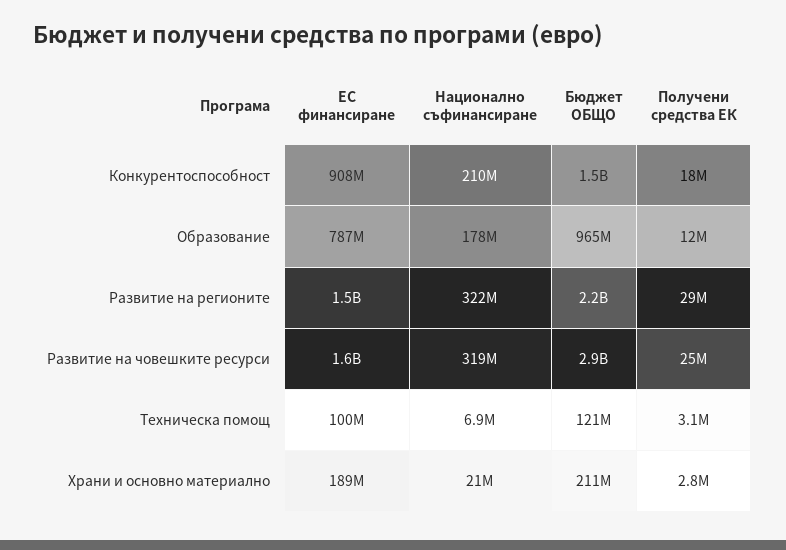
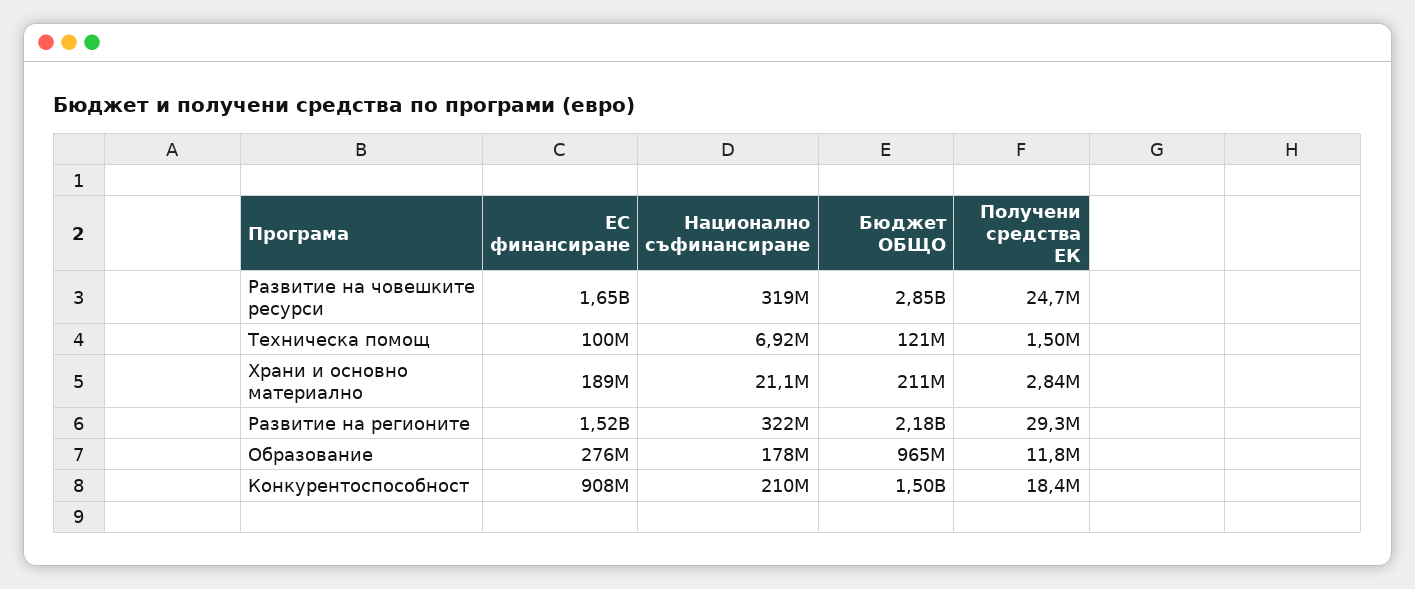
  {
    "ЕС финансиране": {
      "Конкурентоспособност": 908000000,
-     "Образование": 787000000,
+     "Образование": 276000000,
      "Развитие на регионите": 1520000000,
      "Развитие на човешките ресурси": 1650000000,
      "Техническа помощ": 100000000,
      "Храни и основно материално": 189000000
    },
    "Национално съфинансиране": {
      "Конкурентоспособност": 210000000,
      "Образование": 178000000,
      "Развитие на регионите": 322000000,
      "Развитие на човешките ресурси": 319000000,
      "Техническа помощ": 6920000,
      "Храни и основно материално": 21100000
    },
    "Бюджет ОБЩО": {
      "Конкурентоспособност": 1500000000,
      "Образование": 965000000,
      "Развитие на регионите": 2180000000,
      "Развитие на човешките ресурси": 2850000000,
      "Техническа помощ": 121000000,
      "Храни и основно материално": 211000000
    },
    "Получени средства ЕК": {
      "Конкурентоспособност": 18400000,
      "Образование": 11800000,
      "Развитие на регионите": 29300000,
      "Развитие на човешките ресурси": 24700000,
-     "Техническа помощ": 3100000,
+     "Техническа помощ": 1500000,
      "Храни и основно материално": 2840000
    }
  }

